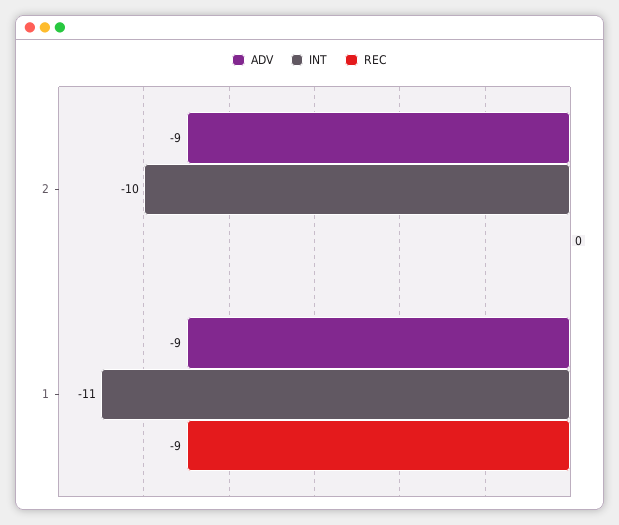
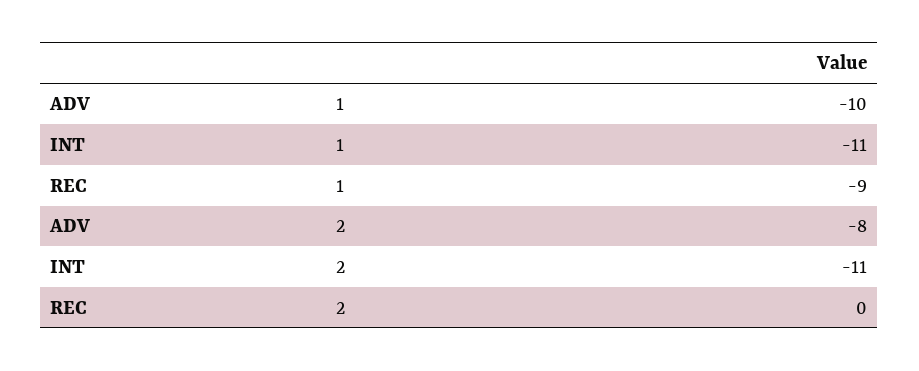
  {
    "ADV": {
-     "2": -9,
+     "2": -8,
-     "1": -9
+     "1": -10
    },
    "INT": {
-     "2": -10,
+     "2": -11,
      "1": -11
    },
    "REC": {
      "2": 0,
      "1": -9
    }
  }

